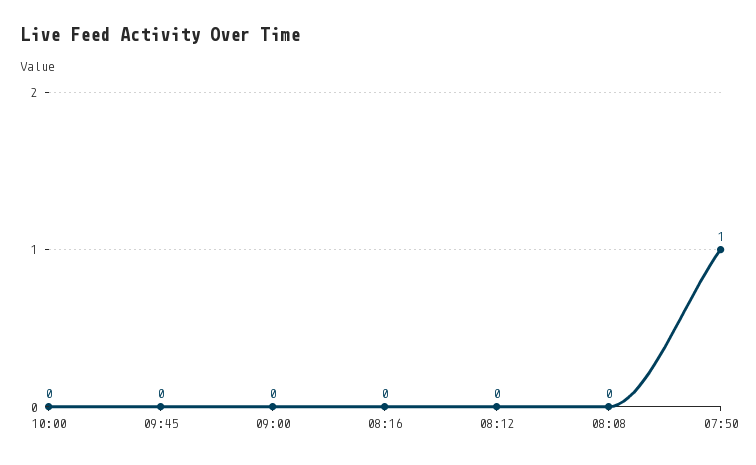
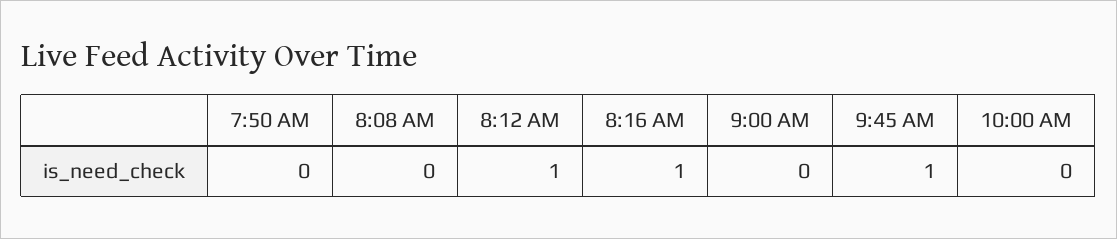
  {
    "10:00": 0,
-   "09:45": 0,
+   "09:45": 1,
    "09:00": 0,
-   "08:16": 0,
+   "08:16": 1,
-   "08:12": 0,
+   "08:12": 1,
    "08:08": 0,
-   "07:50": 1
+   "07:50": 0
  }

